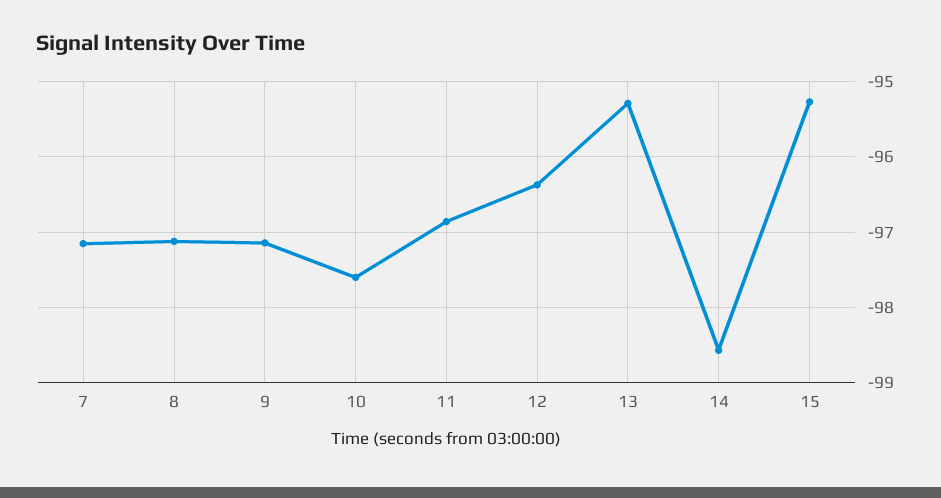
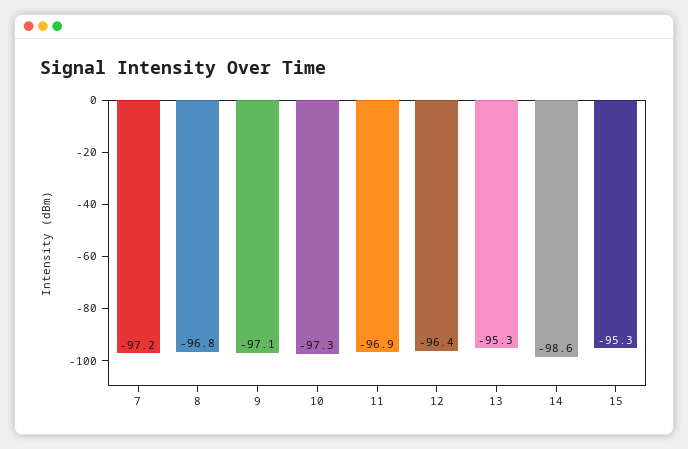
  {
    "7": -97.2,
-   "8": -97.1,
+   "8": -96.8,
    "9": -97.1,
-   "10": -97.6,
+   "10": -97.3,
    "11": -96.9,
    "12": -96.4,
    "13": -95.3,
    "14": -98.6,
    "15": -95.3
  }

